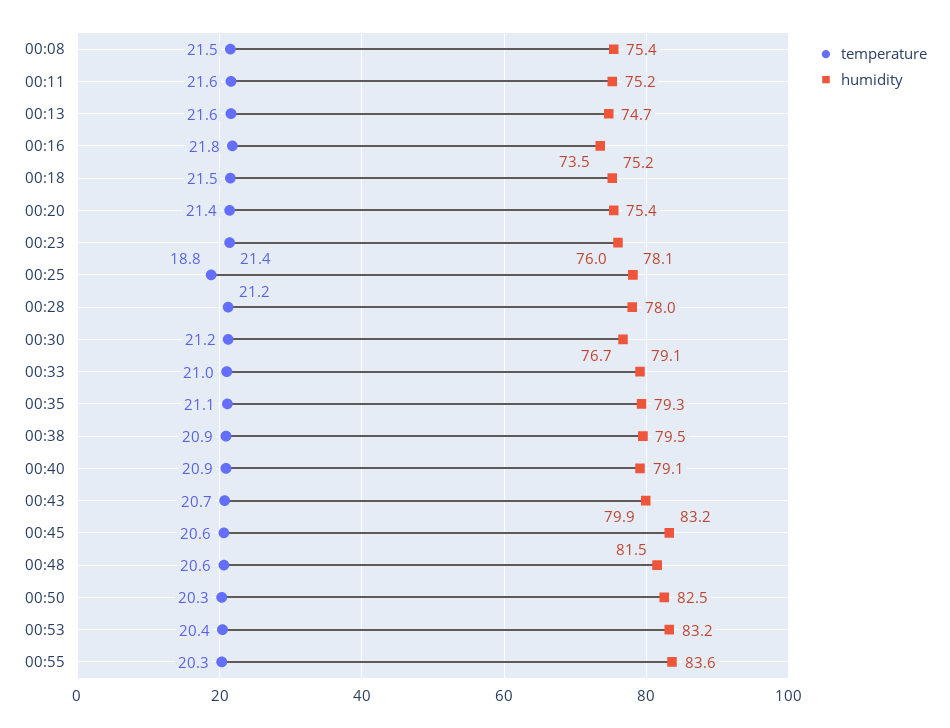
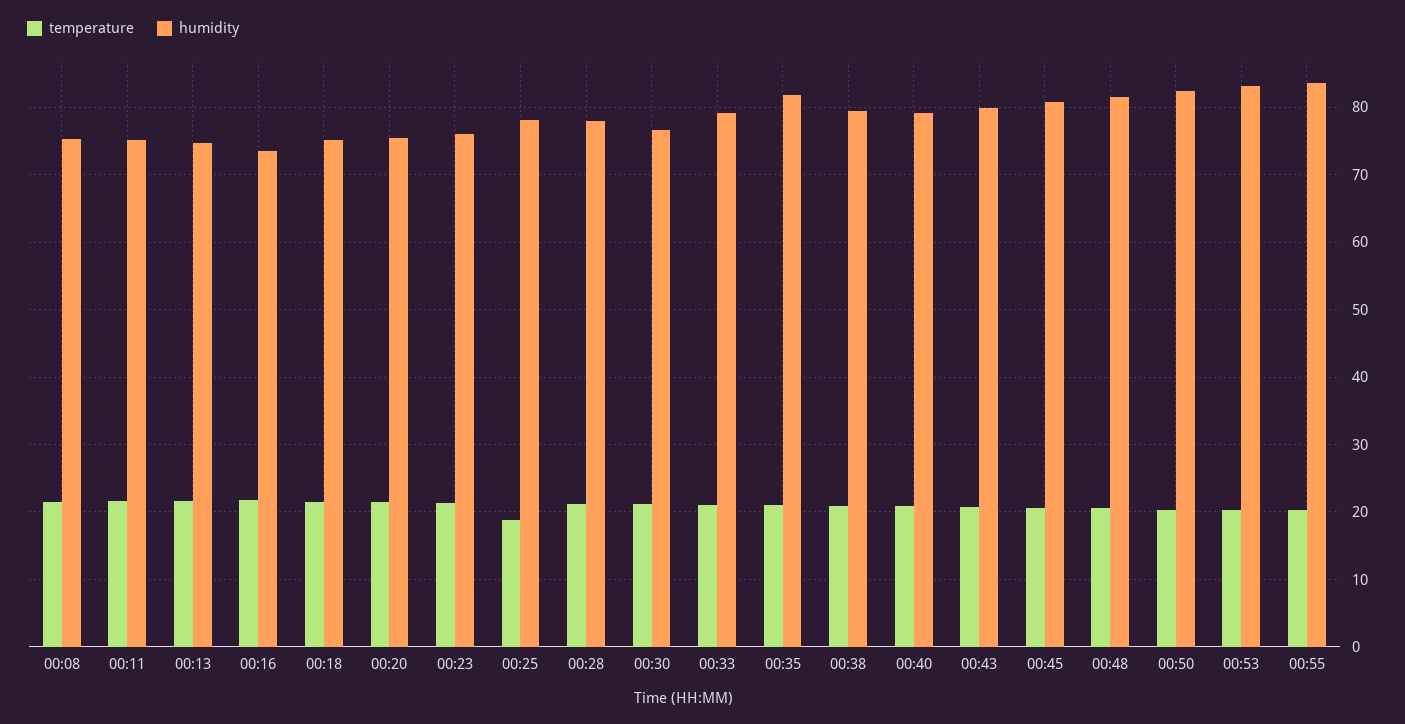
  {
    "temperature": {
      "00:08": 21.5,
      "00:11": 21.6,
      "00:13": 21.6,
      "00:16": 21.8,
      "00:18": 21.5,
      "00:20": 21.4,
      "00:23": 21.4,
      "00:25": 18.8,
      "00:28": 21.2,
      "00:30": 21.2,
      "00:33": 21,
      "00:35": 21.1,
      "00:38": 20.9,
      "00:40": 20.9,
      "00:43": 20.7,
      "00:45": 20.6,
      "00:48": 20.6,
      "00:50": 20.3,
      "00:53": 20.4,
      "00:55": 20.3
    },
    "humidity": {
      "00:08": 75.4,
      "00:11": 75.2,
      "00:13": 74.7,
      "00:16": 73.5,
      "00:18": 75.2,
      "00:20": 75.4,
      "00:23": 76,
      "00:25": 78.1,
      "00:28": 78,
      "00:30": 76.7,
      "00:33": 79.1,
-     "00:35": 79.3,
+     "00:35": 82,
      "00:38": 79.5,
      "00:40": 79.1,
      "00:43": 79.9,
-     "00:45": 83.2,
+     "00:45": 81,
      "00:48": 81.5,
      "00:50": 82.5,
      "00:53": 83.2,
      "00:55": 83.6
    }
  }

